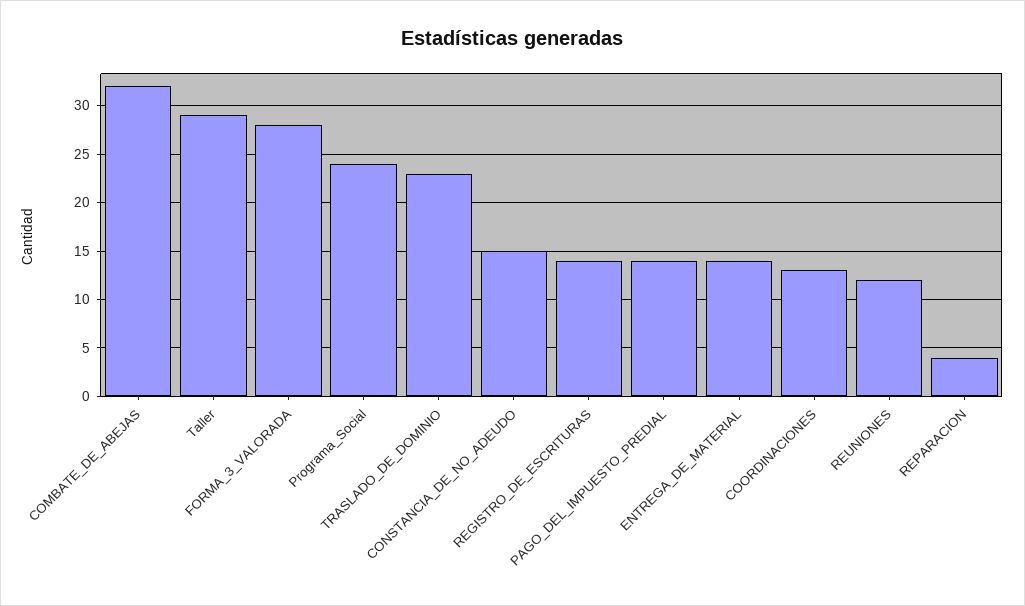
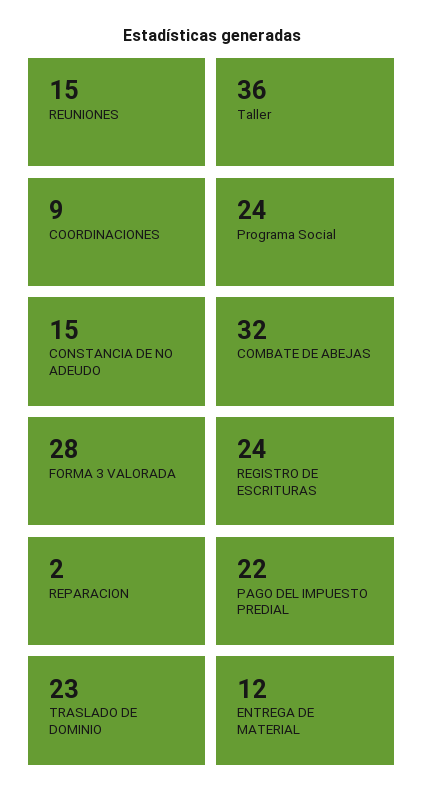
  {
    "COMBATE_DE_ABEJAS": 32,
-   "Taller": 29,
+   "Taller": 36,
    "FORMA_3_VALORADA": 28,
    "Programa_Social": 24,
    "TRASLADO_DE_DOMINIO": 23,
    "CONSTANCIA_DE_NO_ADEUDO": 15,
-   "REGISTRO_DE_ESCRITURAS": 14,
+   "REGISTRO_DE_ESCRITURAS": 24,
-   "PAGO_DEL_IMPUESTO_PREDIAL": 14,
+   "PAGO_DEL_IMPUESTO_PREDIAL": 22,
-   "ENTREGA_DE_MATERIAL": 14,
+   "ENTREGA_DE_MATERIAL": 12,
-   "COORDINACIONES": 13,
+   "COORDINACIONES": 9,
-   "REUNIONES": 12,
+   "REUNIONES": 15,
-   "REPARACION": 4
+   "REPARACION": 2
  }

